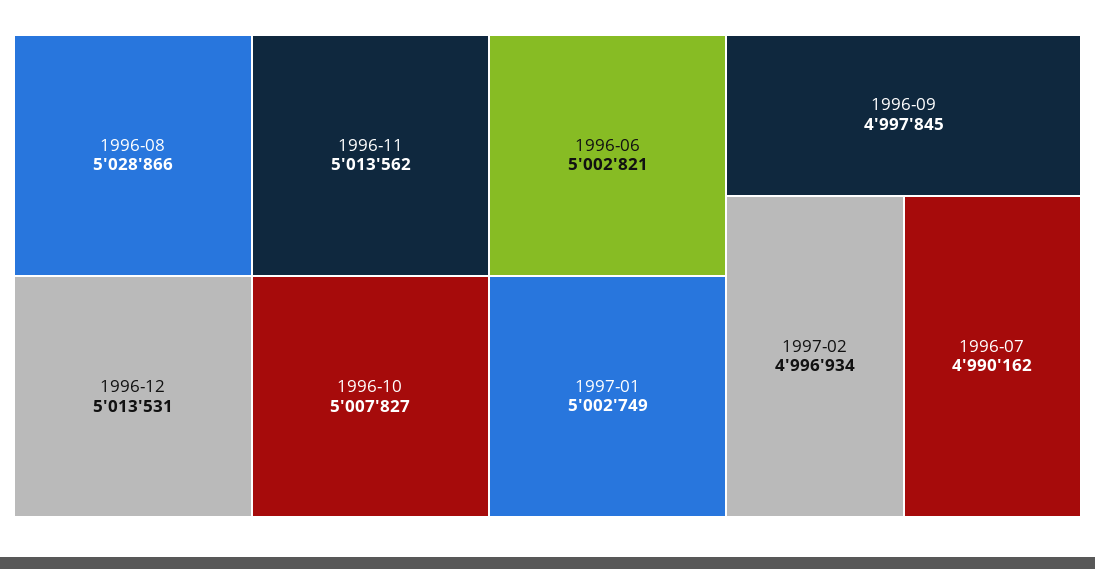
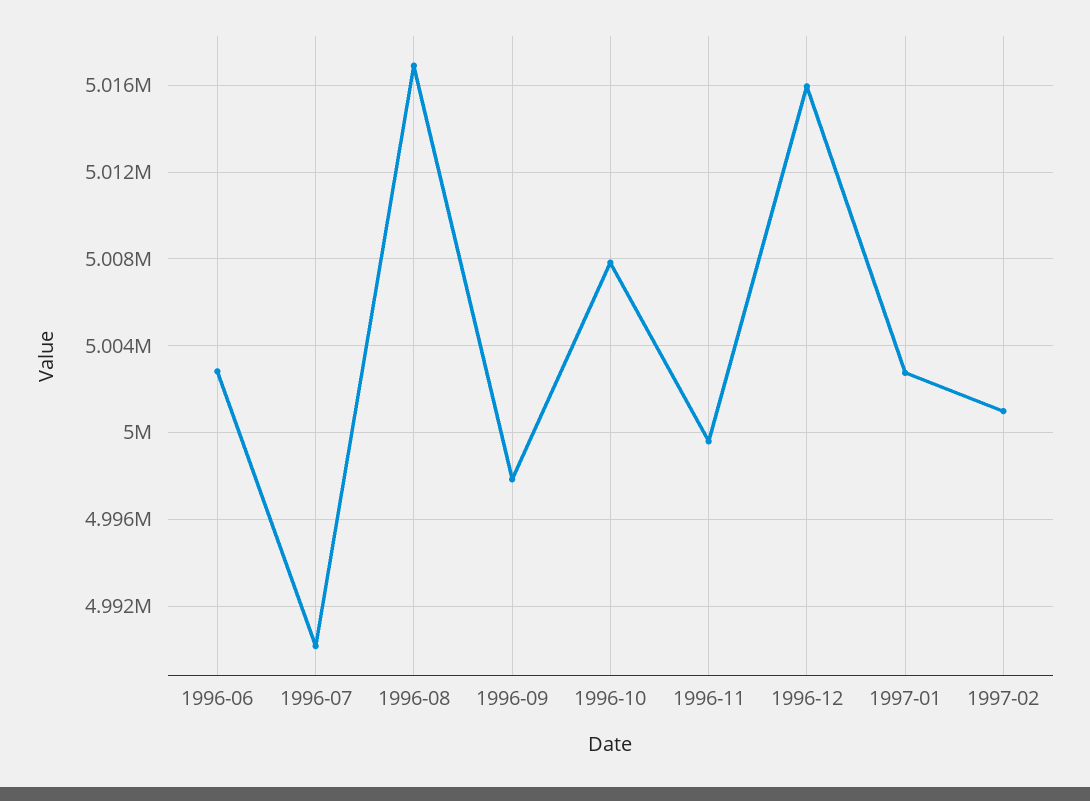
  {
-   "1996-08": 5028866,
+   "1996-08": 5017000,
-   "1996-11": 5013562,
+   "1996-11": 4999500,
-   "1996-12": 5013531,
+   "1996-12": 5016000,
    "1996-10": 5007827,
    "1996-06": 5002821,
    "1997-01": 5002749,
    "1996-09": 4997845,
-   "1997-02": 4996934,
+   "1997-02": 5001000,
    "1996-07": 4990162
  }

